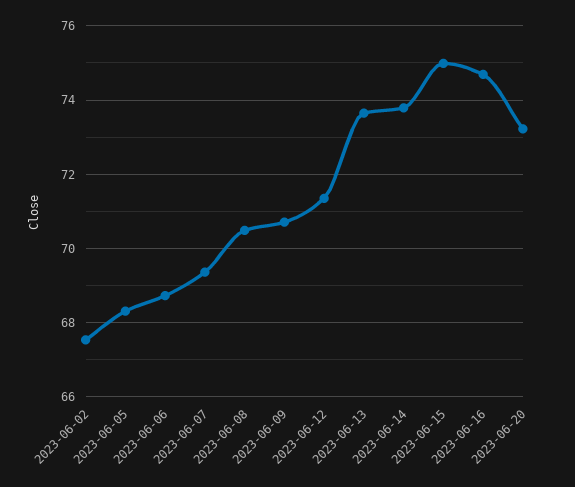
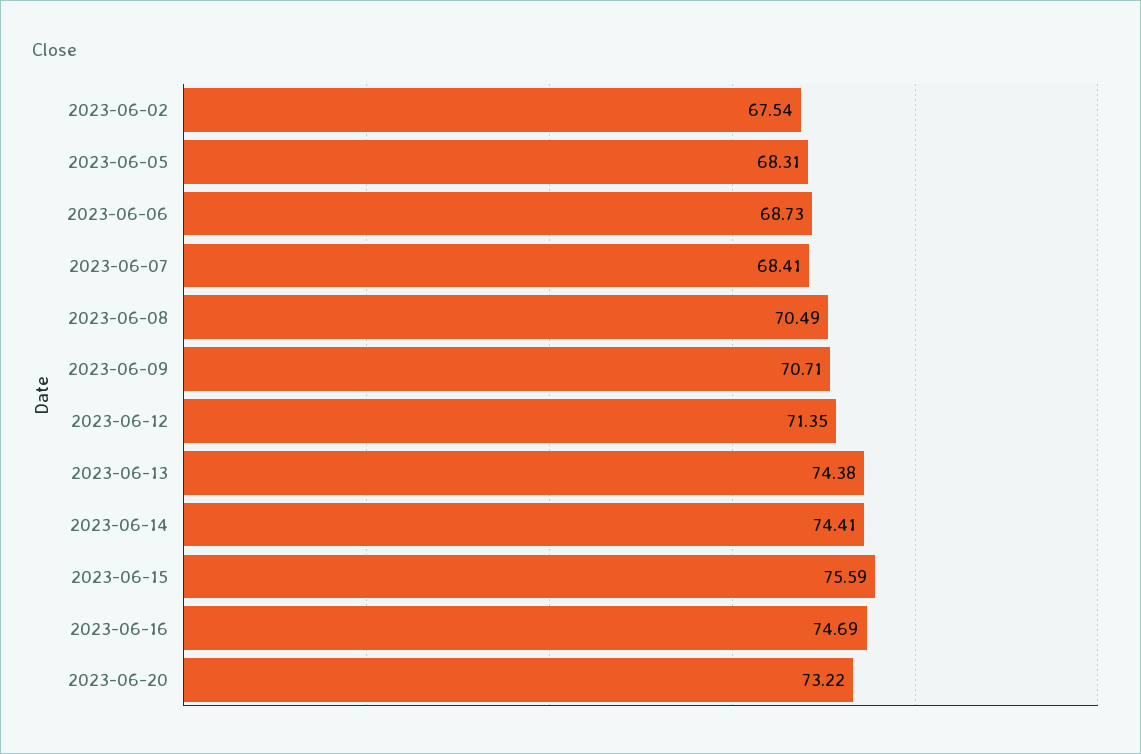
  {
    "2023-06-02": 67.54,
    "2023-06-05": 68.31,
    "2023-06-06": 68.73,
-   "2023-06-07": 69.4,
+   "2023-06-07": 68.41,
    "2023-06-08": 70.49,
    "2023-06-09": 70.71,
    "2023-06-12": 71.35,
-   "2023-06-13": 73.6,
+   "2023-06-13": 74.38,
-   "2023-06-14": 73.8,
+   "2023-06-14": 74.41,
-   "2023-06-15": 75,
+   "2023-06-15": 75.59,
    "2023-06-16": 74.69,
    "2023-06-20": 73.22
  }

